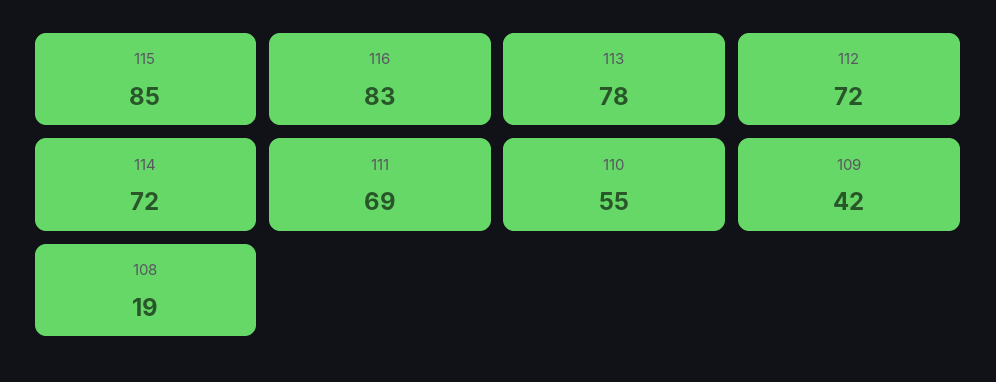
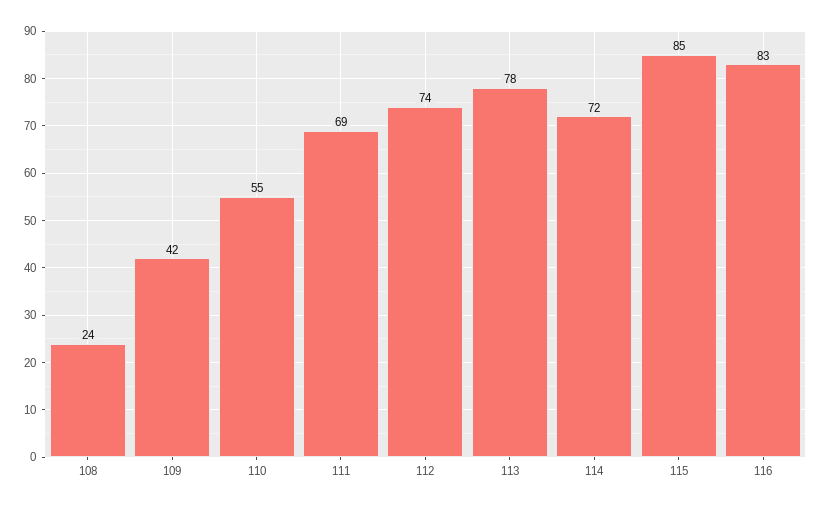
  {
    "115": 85,
    "116": 83,
    "113": 78,
-   "112": 72,
+   "112": 74,
    "114": 72,
    "111": 69,
    "110": 55,
    "109": 42,
-   "108": 19
+   "108": 24
  }

